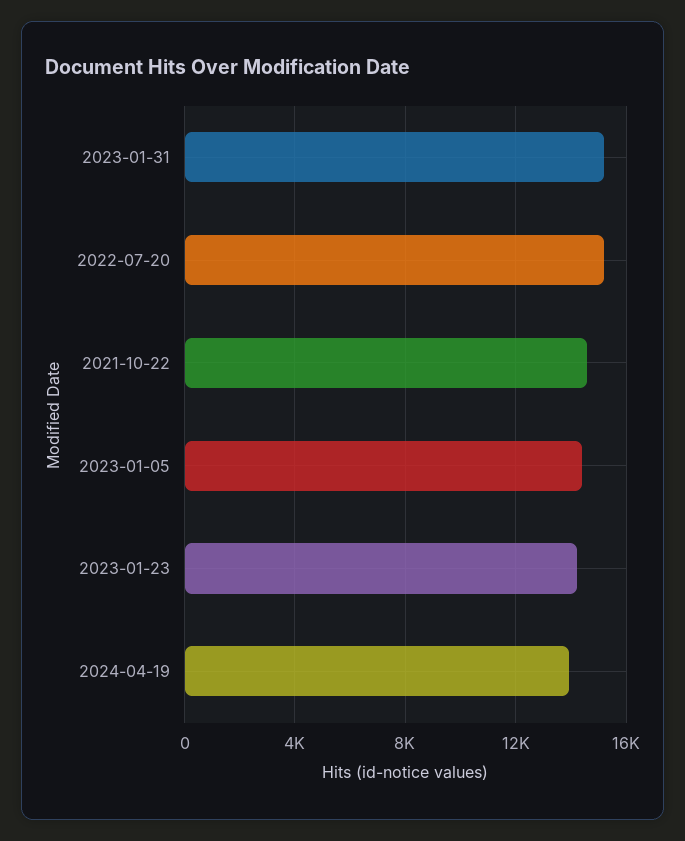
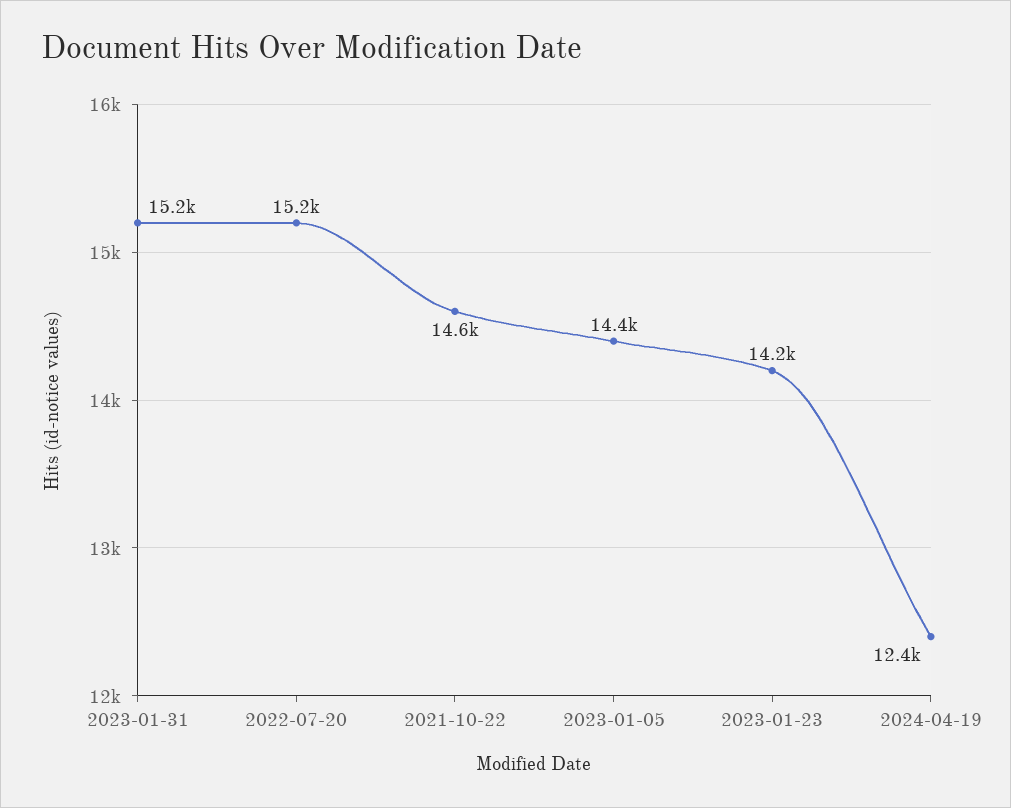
  {
    "2023-01-31": 15200,
    "2022-07-20": 15200,
    "2021-10-22": 14600,
    "2023-01-05": 14400,
    "2023-01-23": 14200,
-   "2024-04-19": 14000
+   "2024-04-19": 12400
  }

